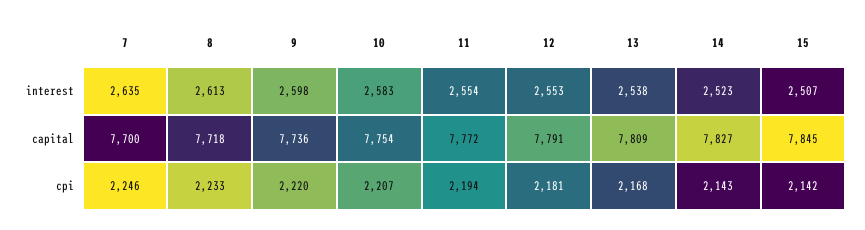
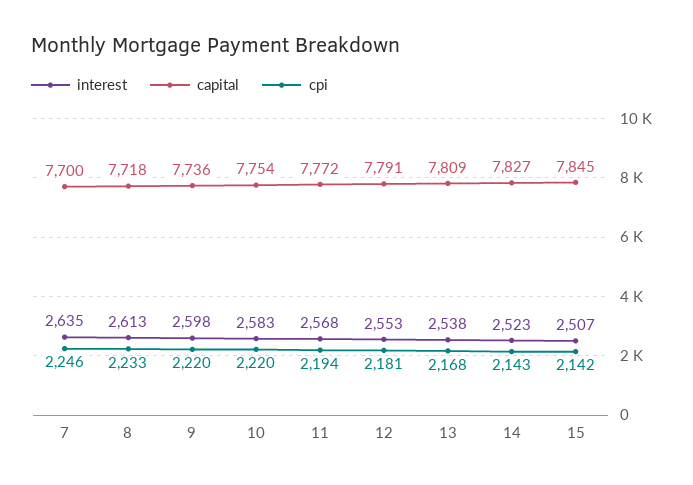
  {
    "interest": {
      "7": 2635,
      "8": 2613,
      "9": 2598,
      "10": 2583,
-     "11": 2554,
+     "11": 2568,
      "12": 2553,
      "13": 2538,
      "14": 2523,
      "15": 2507
    },
    "capital": {
      "7": 7700,
      "8": 7718,
      "9": 7736,
      "10": 7754,
      "11": 7772,
      "12": 7791,
      "13": 7809,
      "14": 7827,
      "15": 7845
    },
    "cpi": {
      "7": 2246,
      "8": 2233,
      "9": 2220,
-     "10": 2207,
+     "10": 2220,
      "11": 2194,
      "12": 2181,
      "13": 2168,
      "14": 2143,
      "15": 2142
    }
  }

